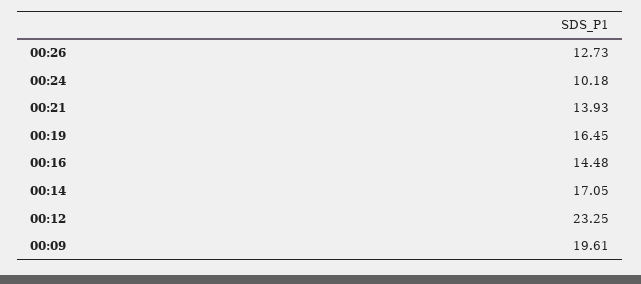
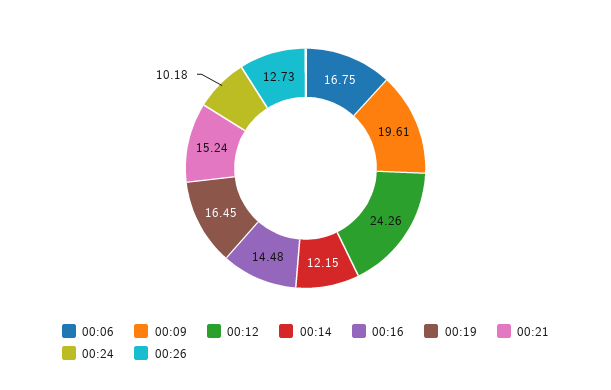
  {
    "00:26": 12.73,
    "00:24": 10.18,
-   "00:21": 13.93,
+   "00:21": 15.24,
    "00:19": 16.45,
    "00:16": 14.48,
-   "00:14": 17.05,
+   "00:14": 12.15,
-   "00:12": 23.25,
+   "00:12": 24.26,
-   "00:09": 19.61
+   "00:09": 19.61,
+   "00:06": 16.75
  }

